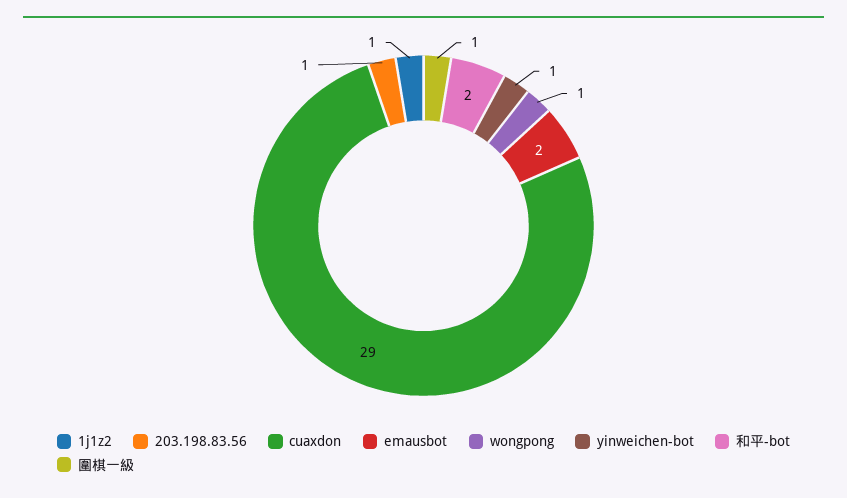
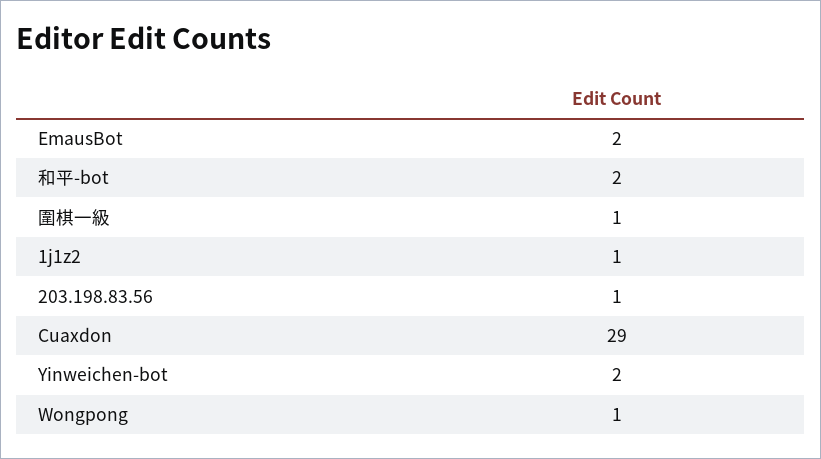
  {
    "1j1z2": 1,
    "203.198.83.56": 1,
    "cuaxdon": 29,
    "emausbot": 2,
    "wongpong": 1,
-   "yinweichen-bot": 1,
+   "yinweichen-bot": 2,
    "和平-bot": 2,
    "圍棋一級": 1
  }

